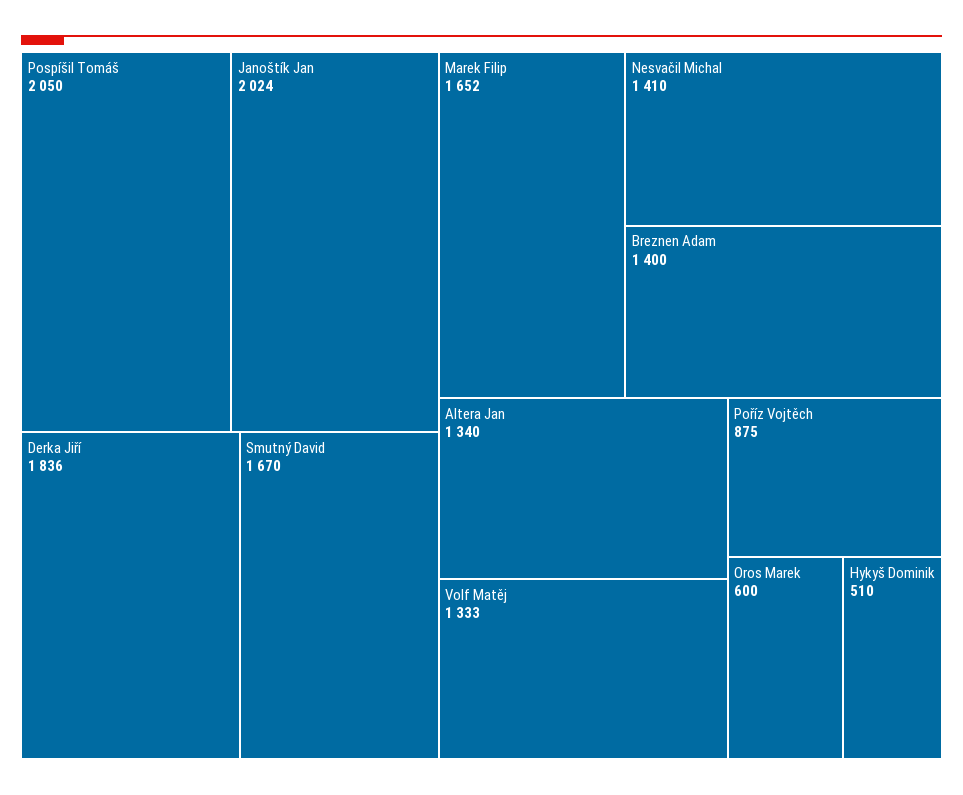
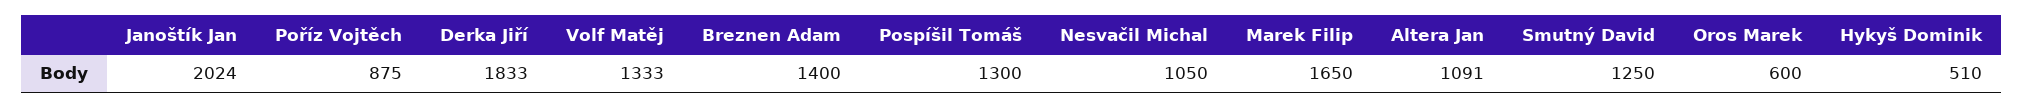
  {
-   "Pospíšil Tomáš": 2050,
+   "Pospíšil Tomáš": 1300,
    "Janoštík Jan": 2024,
-   "Derka Jiří": 1836,
+   "Derka Jiří": 1833,
-   "Smutný David": 1670,
+   "Smutný David": 1250,
-   "Marek Filip": 1652,
+   "Marek Filip": 1650,
-   "Nesvačil Michal": 1410,
+   "Nesvačil Michal": 1050,
    "Breznen Adam": 1400,
-   "Altera Jan": 1340,
+   "Altera Jan": 1091,
    "Volf Matěj": 1333,
    "Poříz Vojtěch": 875,
    "Oros Marek": 600,
    "Hykyš Dominik": 510
  }

